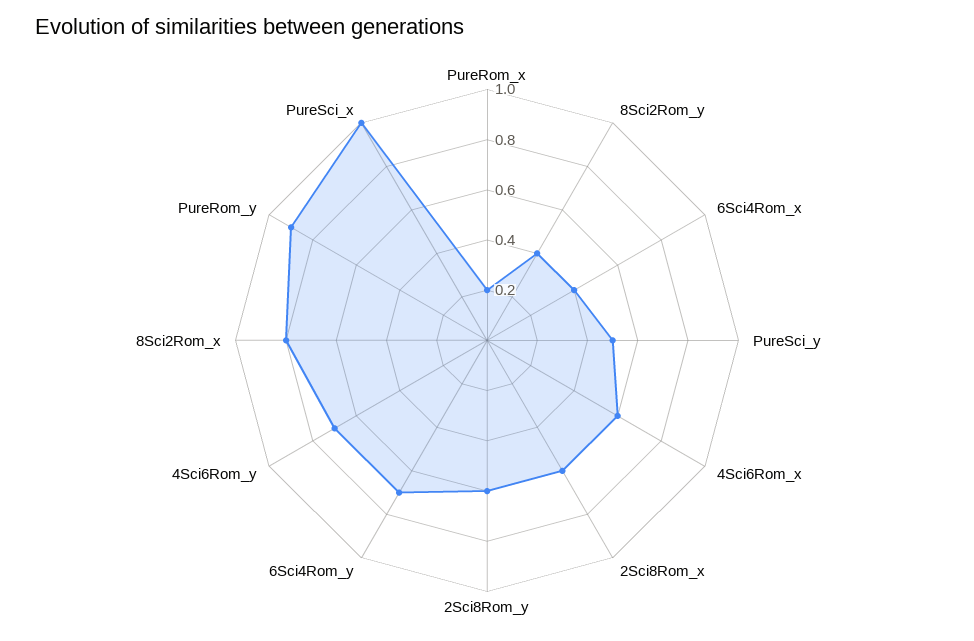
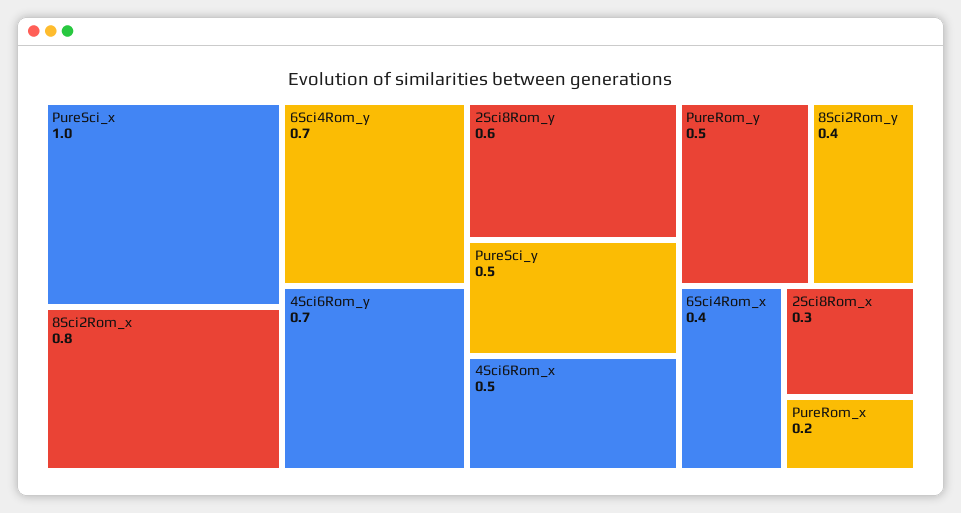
  {
    "PureRom_x": 0.2,
    "8Sci2Rom_y": 0.4,
    "6Sci4Rom_x": 0.4,
    "PureSci_y": 0.5,
-   "4Sci6Rom_x": 0.6,
+   "4Sci6Rom_x": 0.5,
-   "2Sci8Rom_x": 0.6,
+   "2Sci8Rom_x": 0.3,
    "2Sci8Rom_y": 0.6,
    "6Sci4Rom_y": 0.7,
    "4Sci6Rom_y": 0.7,
    "8Sci2Rom_x": 0.8,
-   "PureRom_y": 0.9,
+   "PureRom_y": 0.5,
    "PureSci_x": 1
  }

